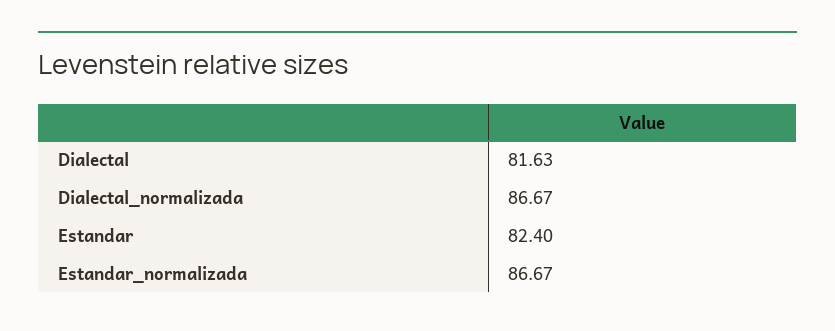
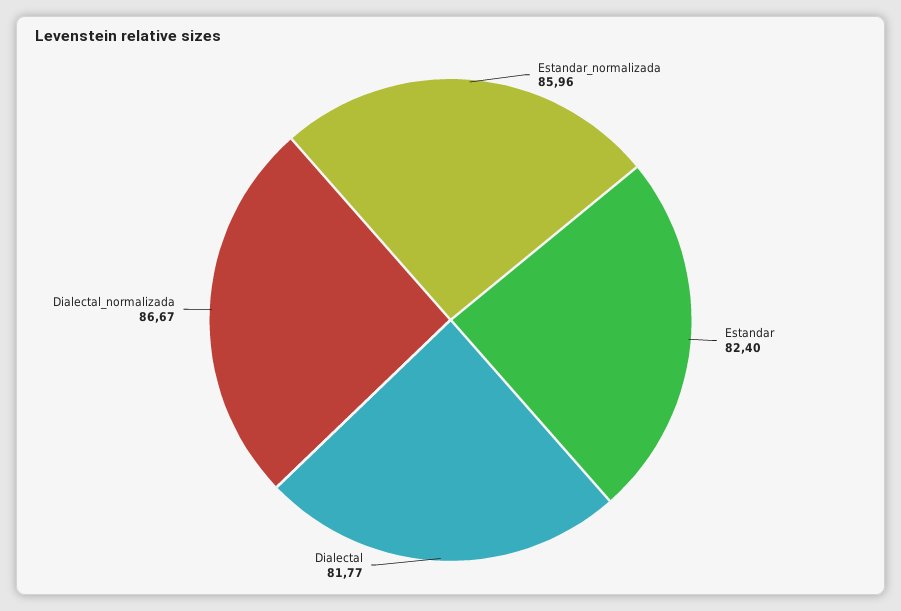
  {
-   "Dialectal": 81.63,
+   "Dialectal": 81.77,
    "Dialectal_normalizada": 86.67,
    "Estandar": 82.4,
-   "Estandar_normalizada": 86.67
+   "Estandar_normalizada": 85.96
  }

